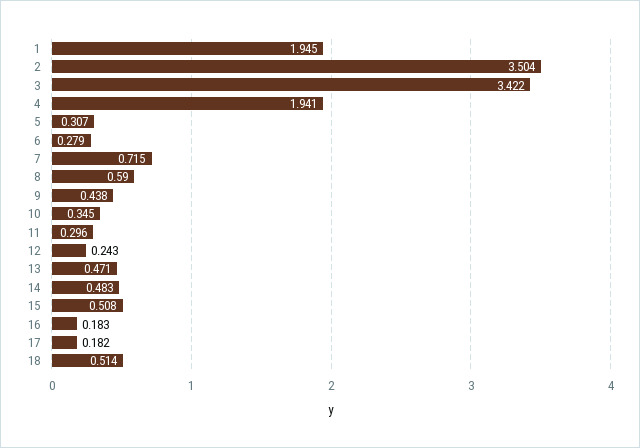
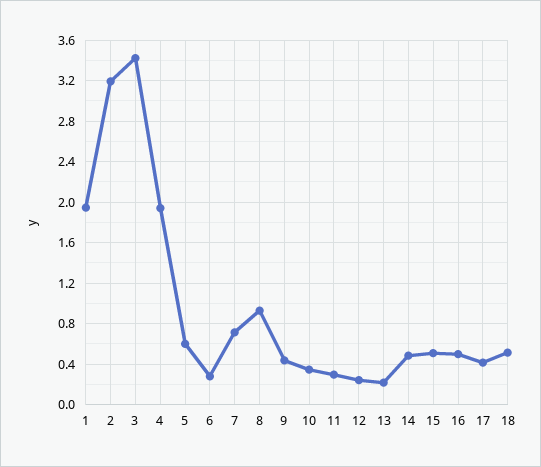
  {
    "1": 1.945,
-   "2": 3.504,
+   "2": 3.2,
    "3": 3.422,
    "4": 1.941,
-   "5": 0.307,
+   "5": 0.6,
    "6": 0.279,
    "7": 0.715,
-   "8": 0.59,
+   "8": 0.9,
    "9": 0.438,
    "10": 0.345,
    "11": 0.296,
    "12": 0.243,
-   "13": 0.471,
+   "13": 0.2,
    "14": 0.483,
    "15": 0.508,
-   "16": 0.183,
+   "16": 0.5,
-   "17": 0.182,
+   "17": 0.4,
    "18": 0.514
  }

